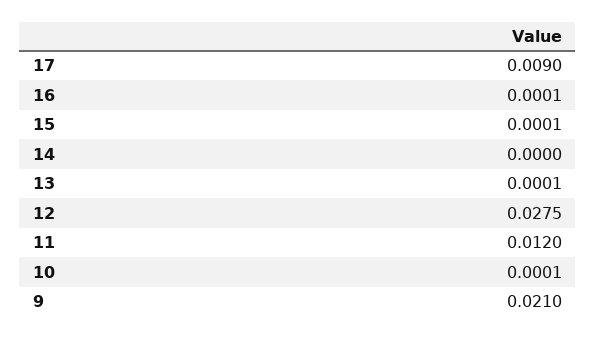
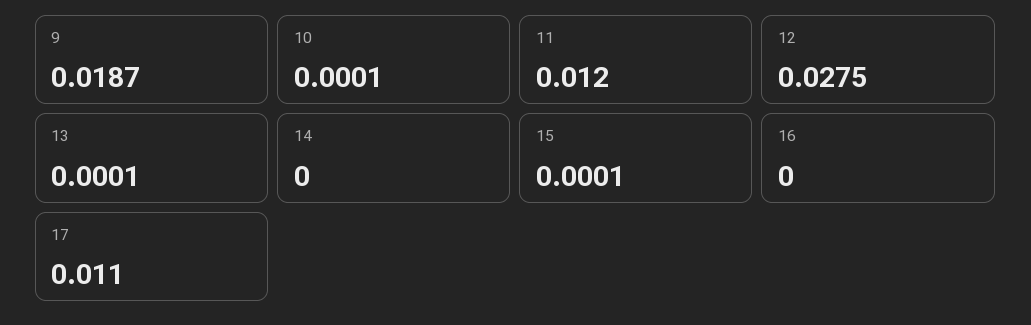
  {
-   "17": 0.009,
+   "17": 0.011,
-   "16": 0.0001,
+   "16": 0,
    "15": 0.0001,
    "14": 0,
    "13": 0.0001,
    "12": 0.0275,
    "11": 0.012,
    "10": 0.0001,
-   "9": 0.021
+   "9": 0.0187
  }

